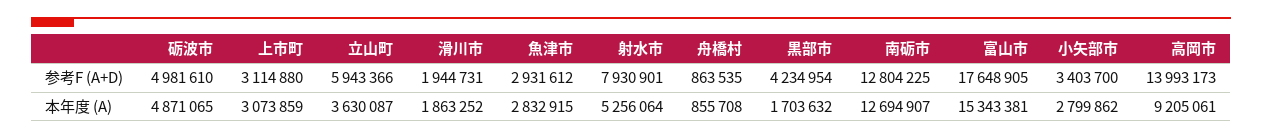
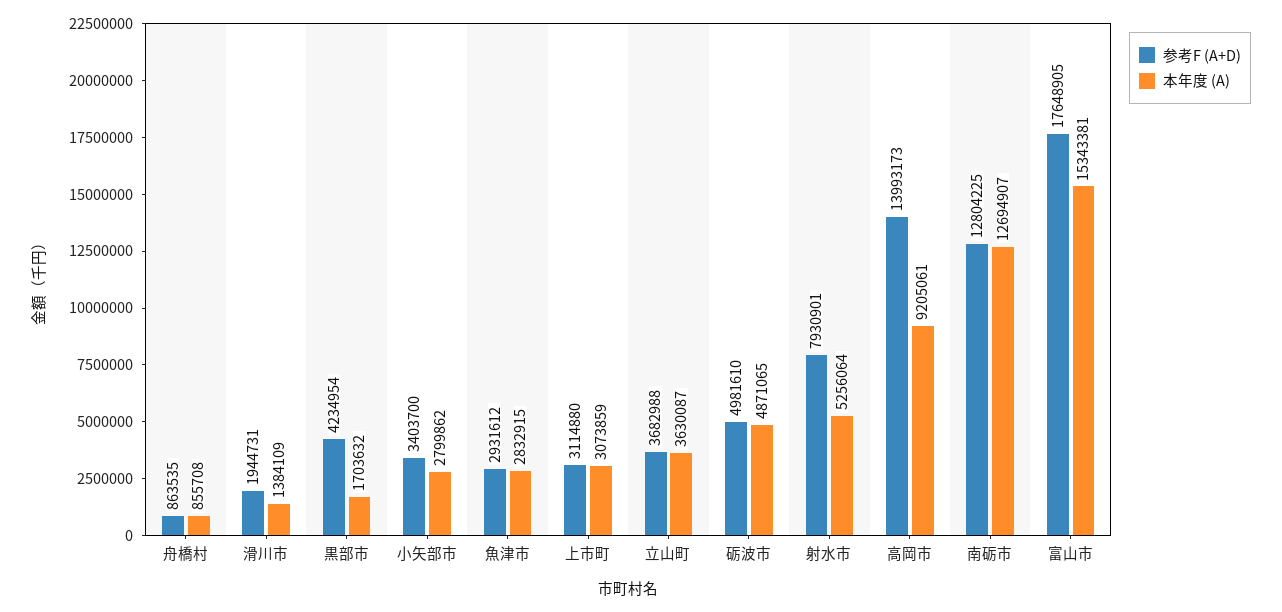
  {
    "参考F (A+D)": {
      "砺波市": 4981610,
      "上市町": 3114880,
-     "立山町": 5943366,
+     "立山町": 3682988,
      "滑川市": 1944731,
      "魚津市": 2931612,
      "射水市": 7930901,
      "舟橋村": 863535,
      "黒部市": 4234954,
      "南砺市": 12804225,
      "富山市": 17648905,
      "小矢部市": 3403700,
      "高岡市": 13993173
    },
    "本年度 (A)": {
      "砺波市": 4871065,
      "上市町": 3073859,
      "立山町": 3630087,
-     "滑川市": 1863252,
+     "滑川市": 1384109,
      "魚津市": 2832915,
      "射水市": 5256064,
      "舟橋村": 855708,
      "黒部市": 1703632,
      "南砺市": 12694907,
      "富山市": 15343381,
      "小矢部市": 2799862,
      "高岡市": 9205061
    }
  }

